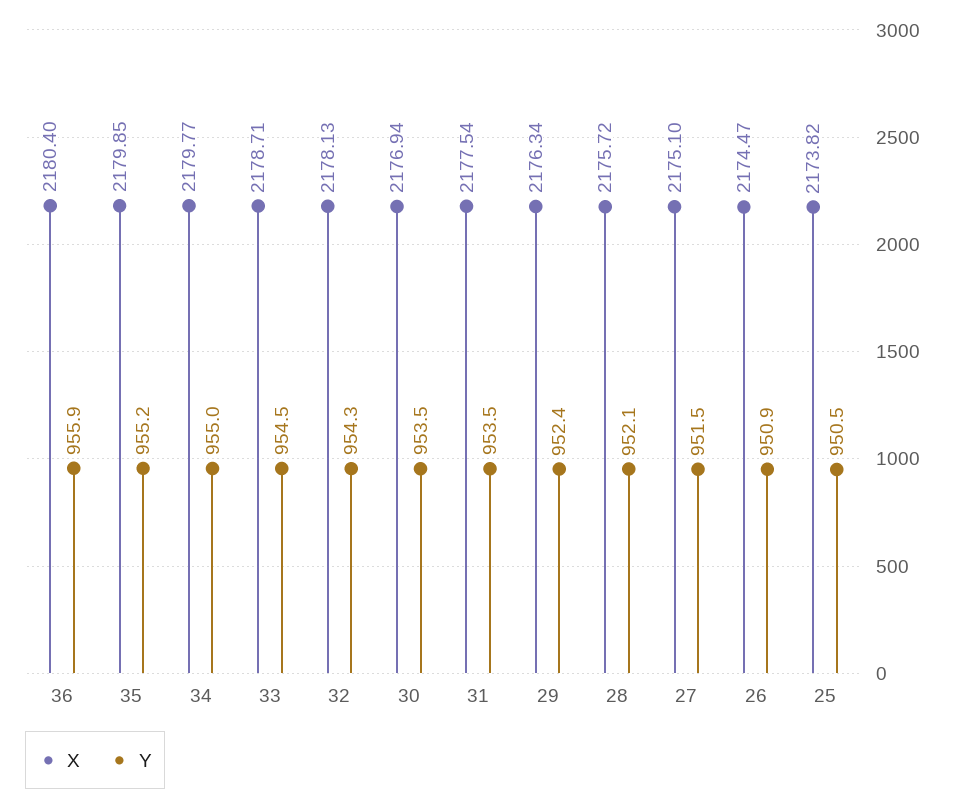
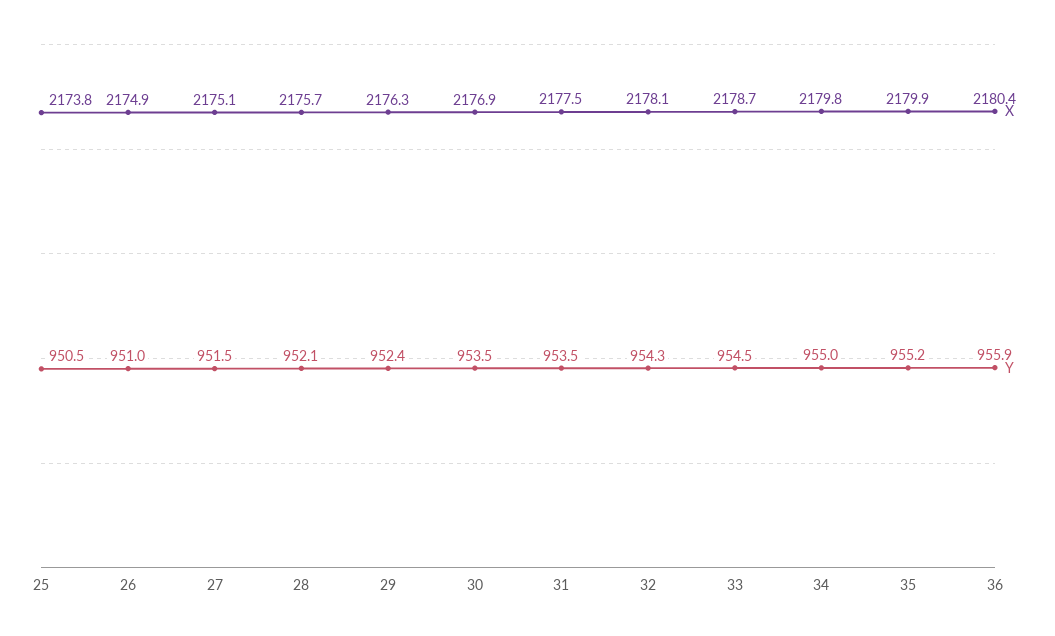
  {
    "X": {
      "36": 2180.4,
      "35": 2179.85,
      "34": 2179.77,
      "33": 2178.71,
      "32": 2178.13,
      "30": 2176.94,
      "31": 2177.54,
      "29": 2176.34,
      "28": 2175.72,
      "27": 2175.1,
-     "26": 2174.47,
+     "26": 2174.9,
      "25": 2173.82
    },
    "Y": {
      "36": 955.9,
      "35": 955.2,
      "34": 955,
      "33": 954.5,
      "32": 954.3,
      "30": 953.5,
      "31": 953.5,
      "29": 952.4,
      "28": 952.1,
      "27": 951.5,
-     "26": 950.9,
+     "26": 951,
      "25": 950.5
    }
  }

